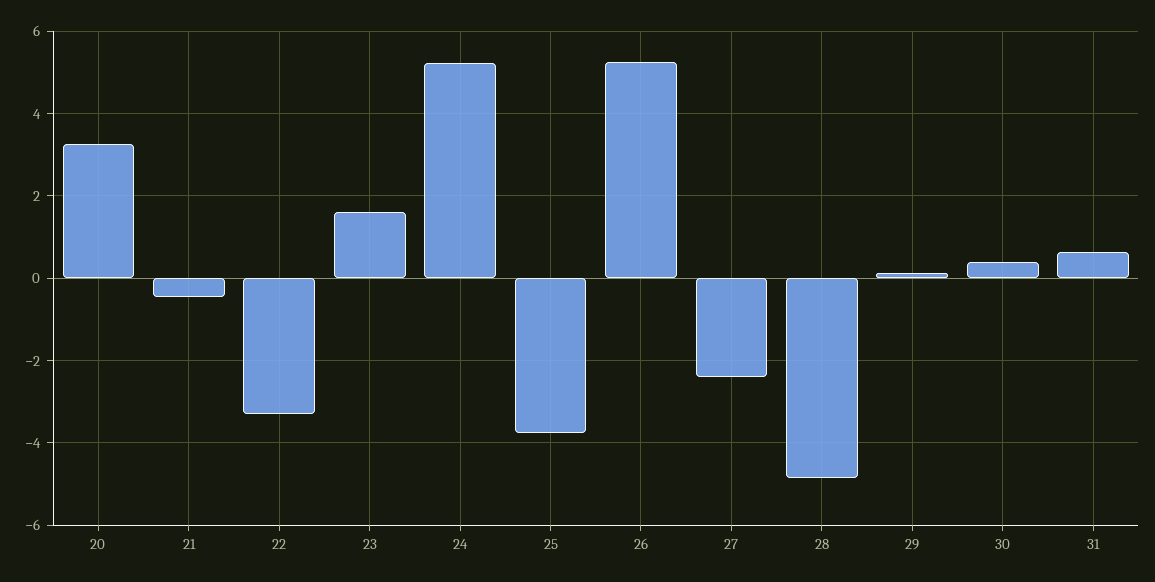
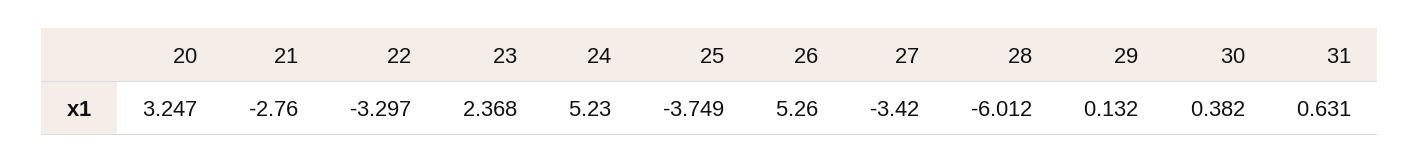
  {
    "20": 3.247,
-   "21": -0.4,
+   "21": -2.76,
    "22": -3.297,
-   "23": 1.6,
+   "23": 2.368,
    "24": 5.23,
    "25": -3.749,
    "26": 5.26,
-   "27": -2.4,
+   "27": -3.42,
-   "28": -4.8,
+   "28": -6.012,
    "29": 0.132,
    "30": 0.382,
    "31": 0.631
  }

